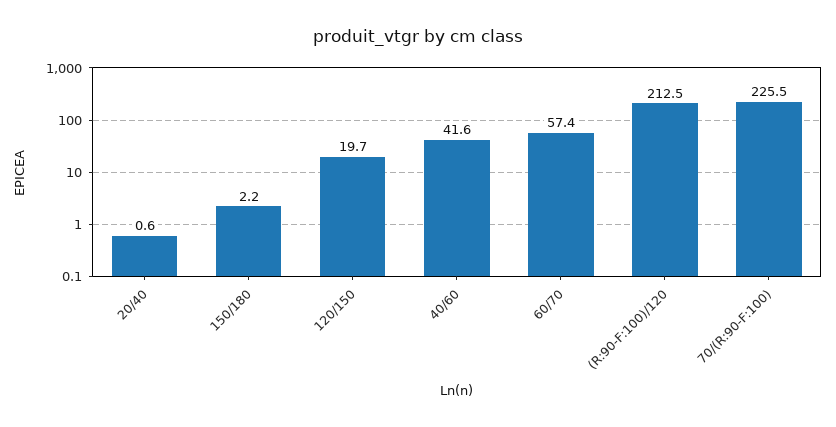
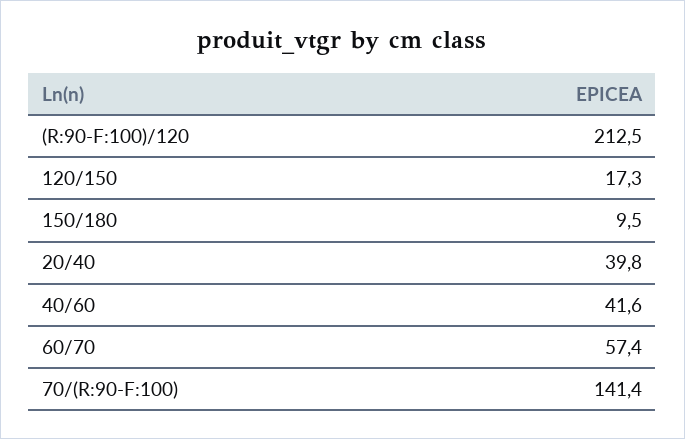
  {
-   "20/40": 0.6,
+   "20/40": 39.8,
-   "150/180": 2.2,
+   "150/180": 9.5,
-   "120/150": 19.7,
+   "120/150": 17.3,
    "40/60": 41.6,
    "60/70": 57.4,
    "(R:90-F:100)/120": 212.5,
-   "70/(R:90-F:100)": 225.5
+   "70/(R:90-F:100)": 141.4
  }

